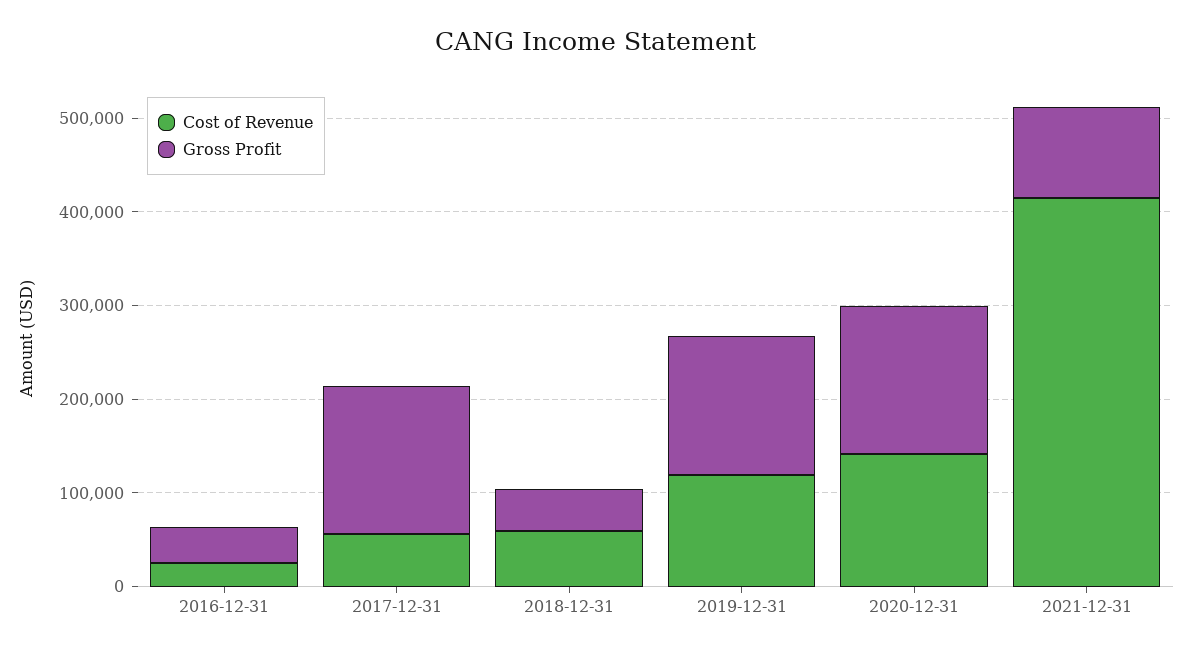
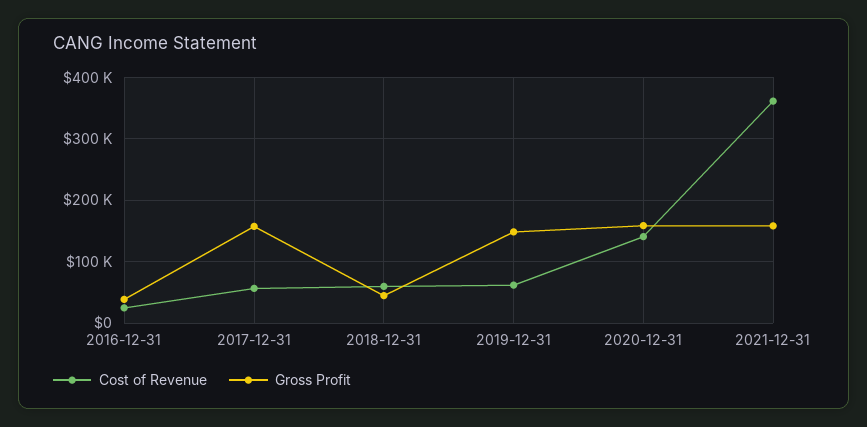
  {
    "Cost of Revenue": {
      "2016-12-31": 20000,
      "2017-12-31": 60000,
      "2018-12-31": 60000,
-     "2019-12-31": 120000,
+     "2019-12-31": 60000,
      "2020-12-31": 140000,
-     "2021-12-31": 420000
+     "2021-12-31": 360000
    },
    "Gross Profit": {
      "2016-12-31": 40000,
      "2017-12-31": 160000,
      "2018-12-31": 40000,
      "2019-12-31": 150000,
      "2020-12-31": 160000,
-     "2021-12-31": 100000
+     "2021-12-31": 160000
    }
  }

